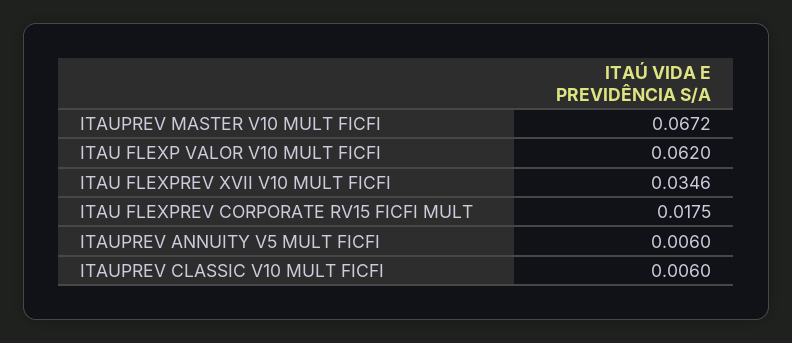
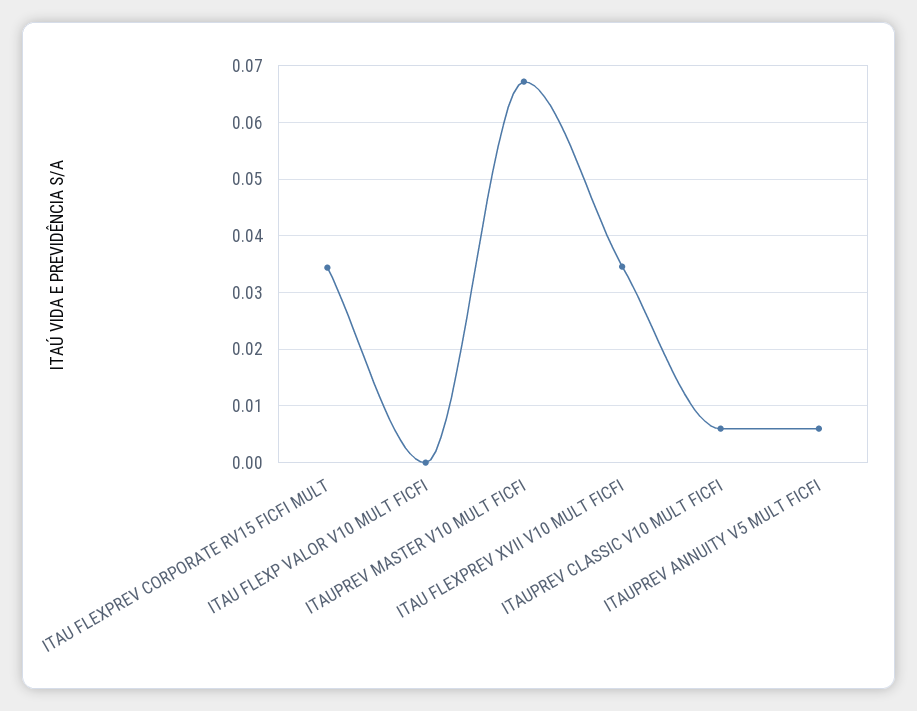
  {
    "ITAUPREV MASTER V10 MULT FICFI": 0.0672,
-   "ITAU FLEXP VALOR V10 MULT FICFI": 0.062,
+   "ITAU FLEXP VALOR V10 MULT FICFI": 0,
    "ITAU FLEXPREV XVII V10 MULT FICFI": 0.0346,
-   "ITAU FLEXPREV CORPORATE RV15 FICFI MULT": 0.0175,
+   "ITAU FLEXPREV CORPORATE RV15 FICFI MULT": 0.034,
    "ITAUPREV ANNUITY V5 MULT FICFI": 0.006,
    "ITAUPREV CLASSIC V10 MULT FICFI": 0.006
  }

